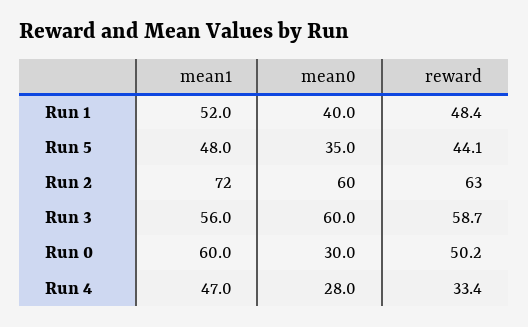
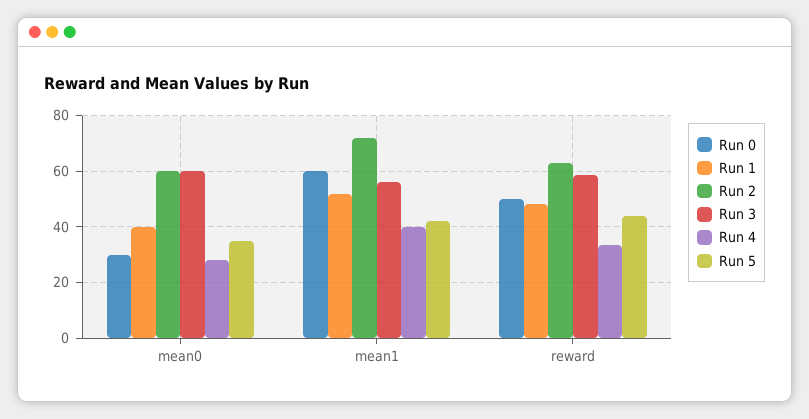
  {
    "Run 1": {
      "mean1": 52,
      "mean0": 40,
      "reward": 48.4
    },
    "Run 5": {
-     "mean1": 48,
+     "mean1": 42.5,
      "mean0": 35,
      "reward": 44.1
    },
    "Run 2": {
      "mean1": 72,
      "mean0": 60,
      "reward": 63
    },
    "Run 3": {
      "mean1": 56,
      "mean0": 60,
      "reward": 58.7
    },
    "Run 0": {
      "mean1": 60,
      "mean0": 30,
      "reward": 50.2
    },
    "Run 4": {
-     "mean1": 47,
+     "mean1": 40,
      "mean0": 28,
      "reward": 33.4
    }
  }

